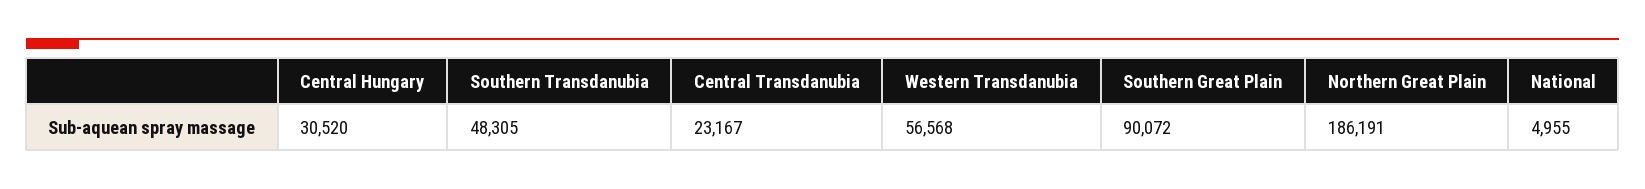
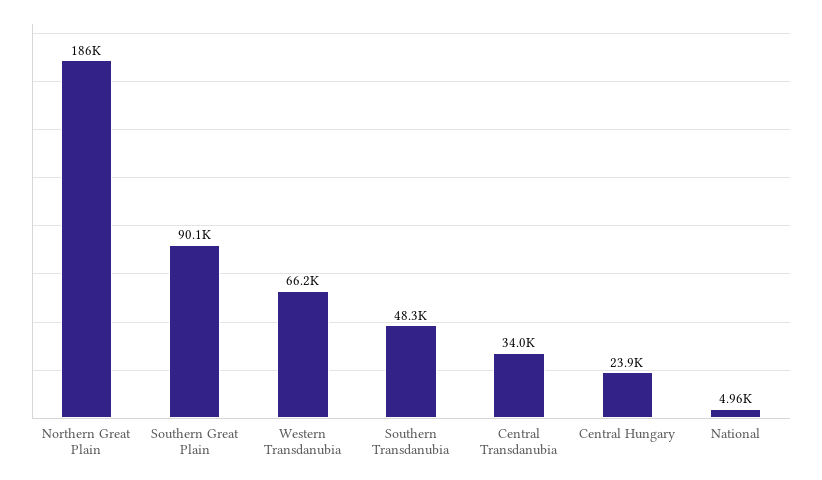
  {
-   "Central Hungary": 30520,
+   "Central Hungary": 23900,
    "Southern Transdanubia": 48305,
-   "Central Transdanubia": 23167,
+   "Central Transdanubia": 34000,
-   "Western Transdanubia": 56568,
+   "Western Transdanubia": 66200,
    "Southern Great Plain": 90072,
    "Northern Great Plain": 186191,
    "National": 4955
  }

